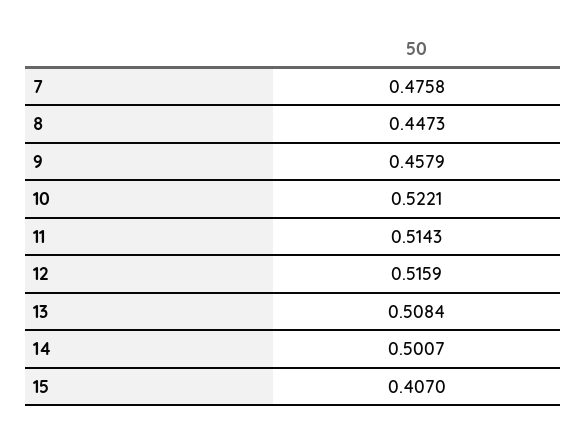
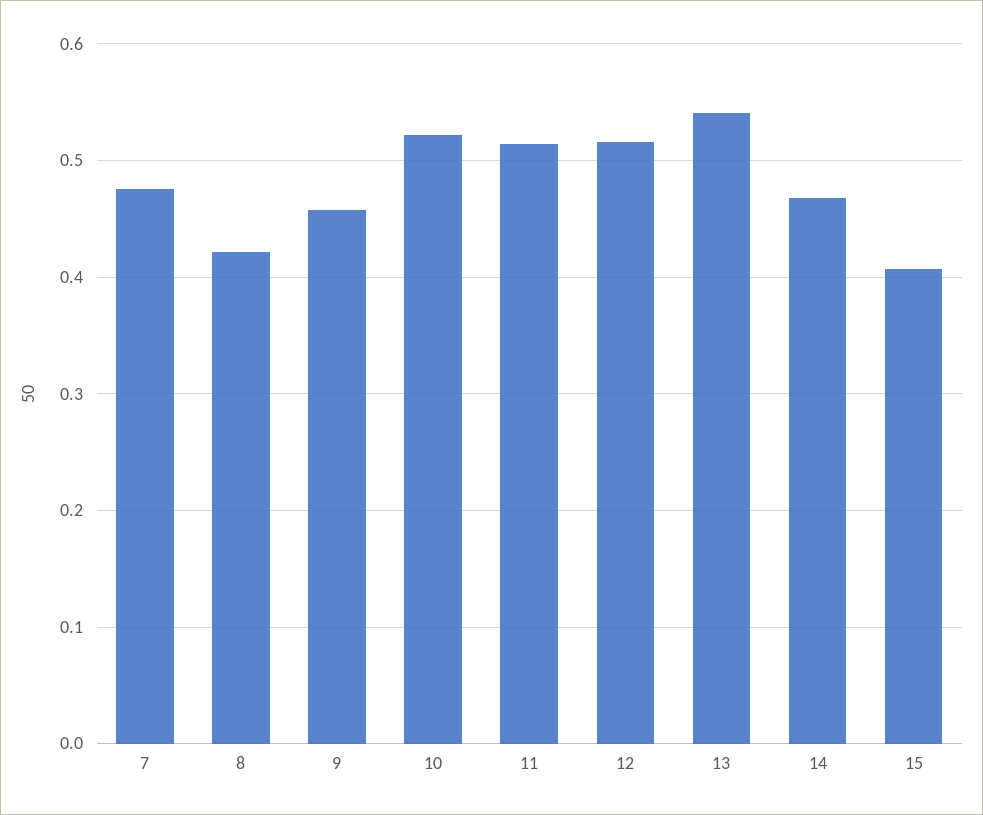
  {
    "7": 0.4758,
-   "8": 0.4473,
+   "8": 0.42,
    "9": 0.4579,
    "10": 0.5221,
    "11": 0.5143,
    "12": 0.5159,
-   "13": 0.5084,
+   "13": 0.54,
-   "14": 0.5007,
+   "14": 0.47,
    "15": 0.407
  }

